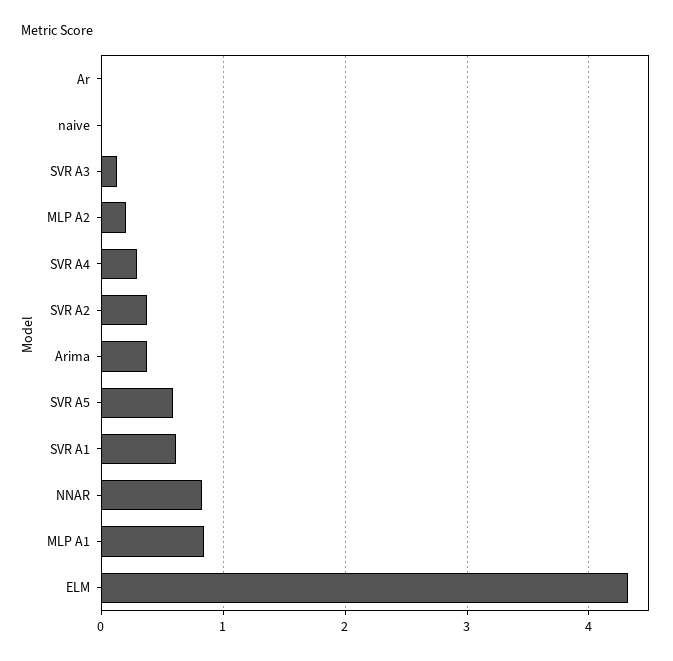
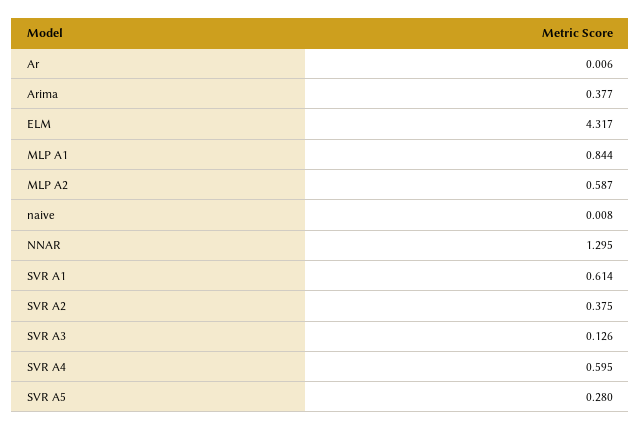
  {
    "Ar": 0.006,
    "naive": 0.008,
    "SVR A3": 0.126,
-   "MLP A2": 0.2,
+   "MLP A2": 0.587,
-   "SVR A4": 0.3,
+   "SVR A4": 0.595,
    "SVR A2": 0.375,
    "Arima": 0.377,
-   "SVR A5": 0.6,
+   "SVR A5": 0.28,
    "SVR A1": 0.614,
-   "NNAR": 0.8,
+   "NNAR": 1.295,
    "MLP A1": 0.844,
    "ELM": 4.317
  }

